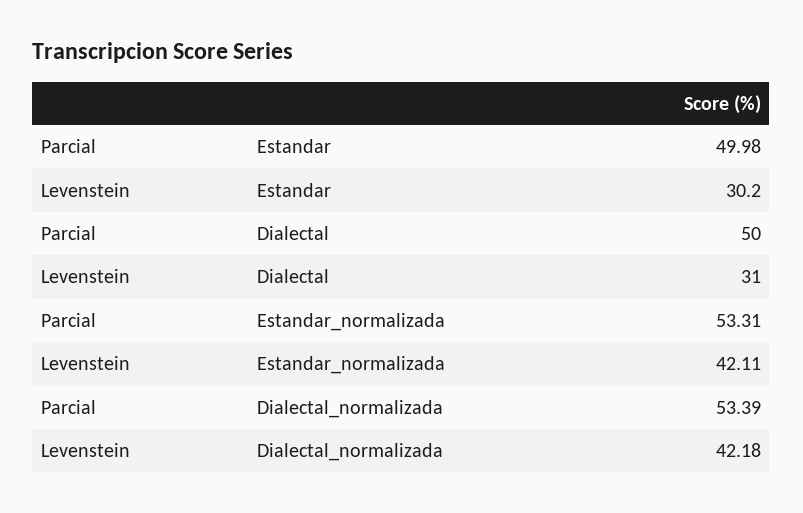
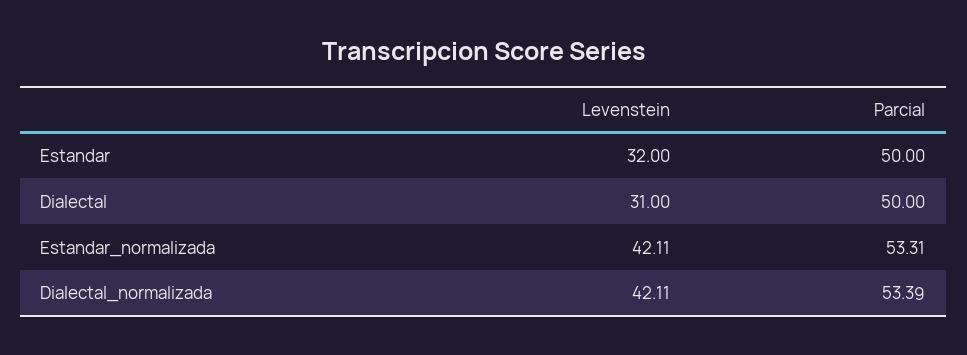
  {
    "Parcial": {
-     "Estandar": 49.98,
+     "Estandar": 50,
      "Dialectal": 50,
      "Estandar_normalizada": 53.31,
      "Dialectal_normalizada": 53.39
    },
    "Levenstein": {
-     "Estandar": 30.2,
+     "Estandar": 32,
      "Dialectal": 31,
      "Estandar_normalizada": 42.11,
-     "Dialectal_normalizada": 42.18
+     "Dialectal_normalizada": 42.11
    }
  }

